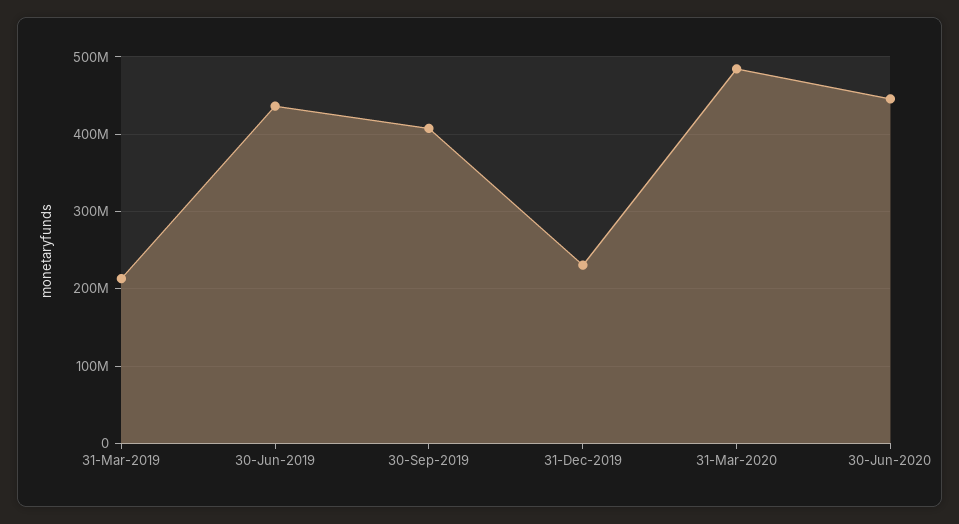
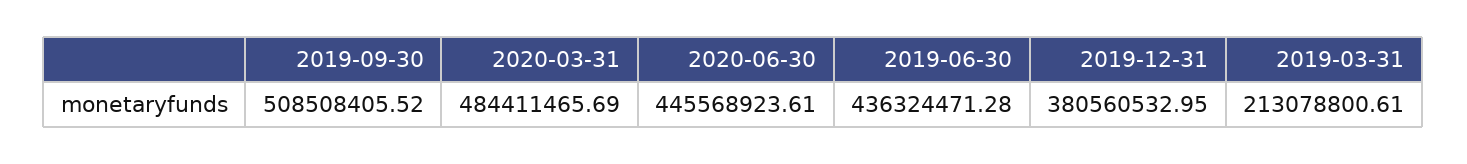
  {
    "31-Mar-2019": 213078800.61,
    "30-Jun-2019": 436324471.28,
-   "30-Sep-2019": 410000000,
+   "30-Sep-2019": 508508405.52,
-   "31-Dec-2019": 230000000,
+   "31-Dec-2019": 380560532.95,
    "31-Mar-2020": 484411465.69,
    "30-Jun-2020": 445568923.61
  }

